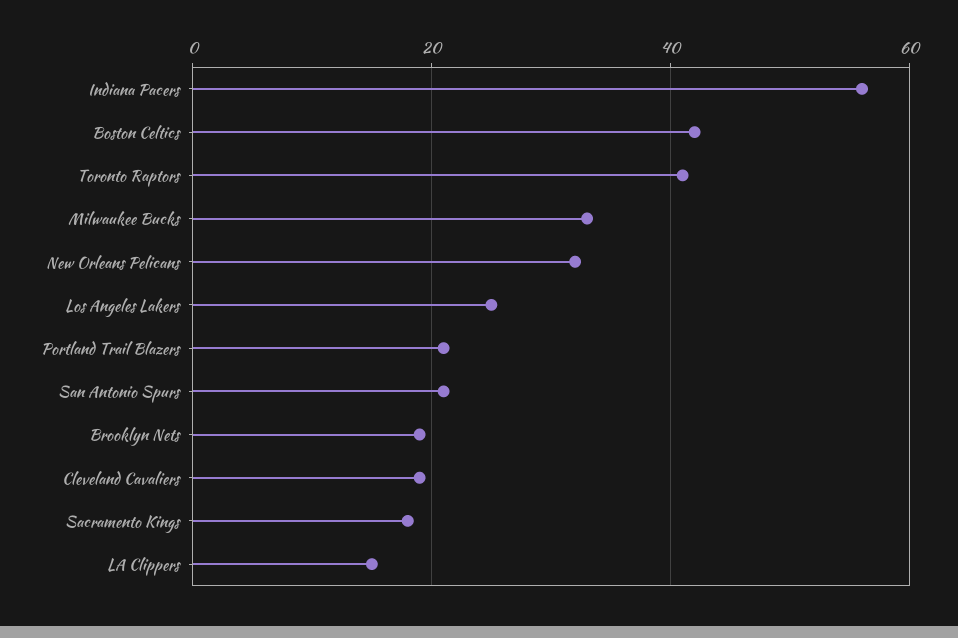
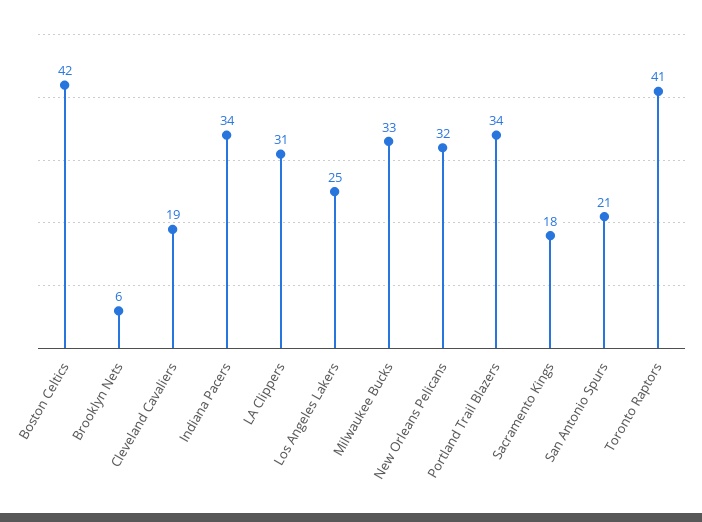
  {
-   "Indiana Pacers": 55,
+   "Indiana Pacers": 34,
    "Boston Celtics": 42,
    "Toronto Raptors": 41,
    "Milwaukee Bucks": 33,
    "New Orleans Pelicans": 32,
    "Los Angeles Lakers": 25,
-   "Portland Trail Blazers": 20,
+   "Portland Trail Blazers": 34,
    "San Antonio Spurs": 21,
-   "Brooklyn Nets": 20,
+   "Brooklyn Nets": 6,
    "Cleveland Cavaliers": 19,
    "Sacramento Kings": 18,
-   "LA Clippers": 15
+   "LA Clippers": 31
  }

